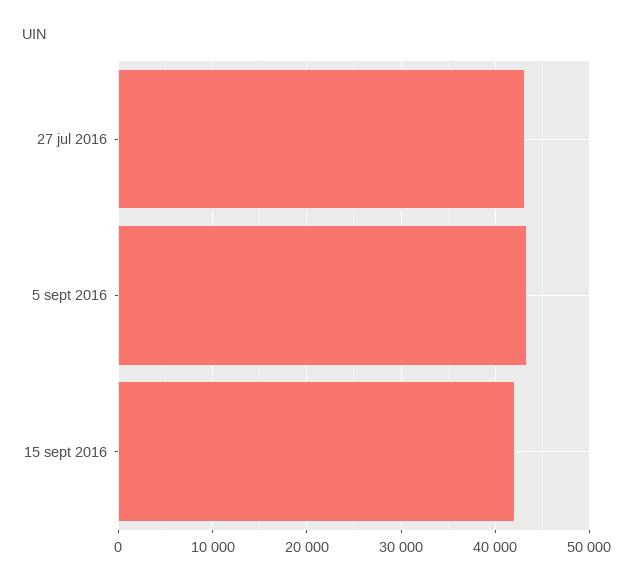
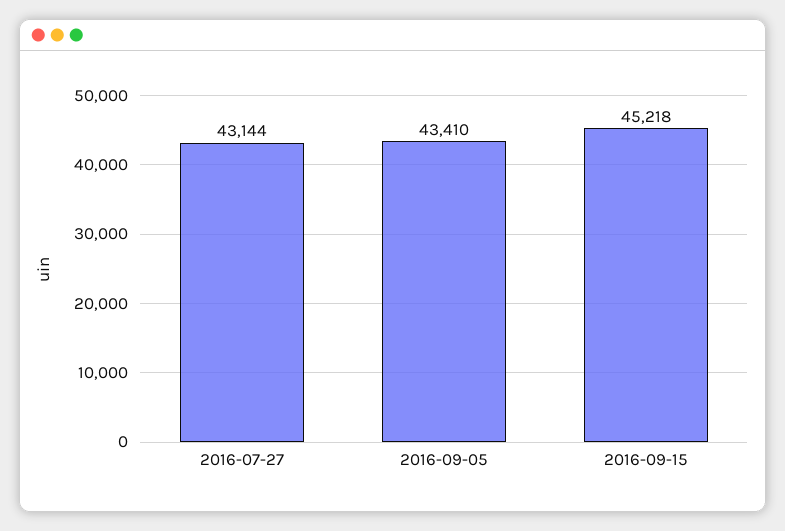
  {
    "27 jul 2016": 43144,
    "5 sept 2016": 43410,
-   "15 sept 2016": 42000
+   "15 sept 2016": 45218
  }

